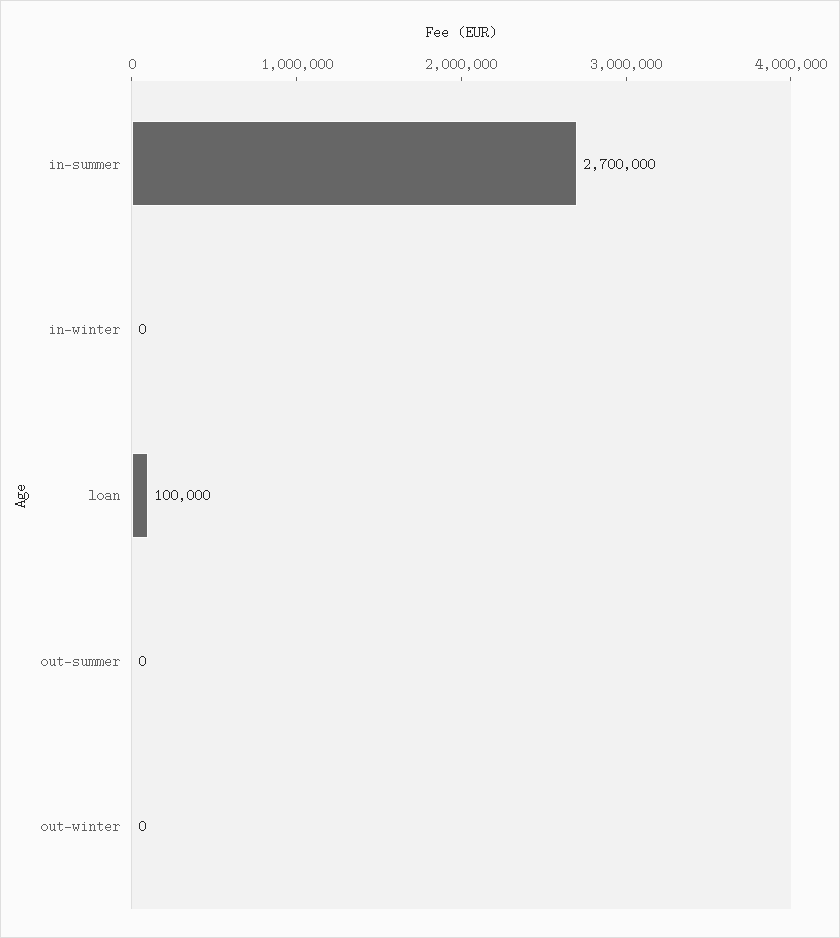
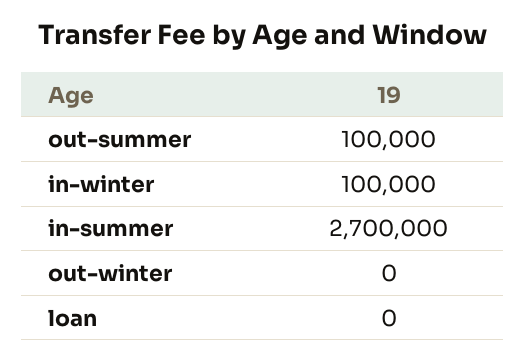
  {
    "in-summer": 2700000,
-   "in-winter": 0,
+   "in-winter": 100000,
-   "loan": 100000,
+   "loan": 0,
-   "out-summer": 0,
+   "out-summer": 100000,
    "out-winter": 0
  }

